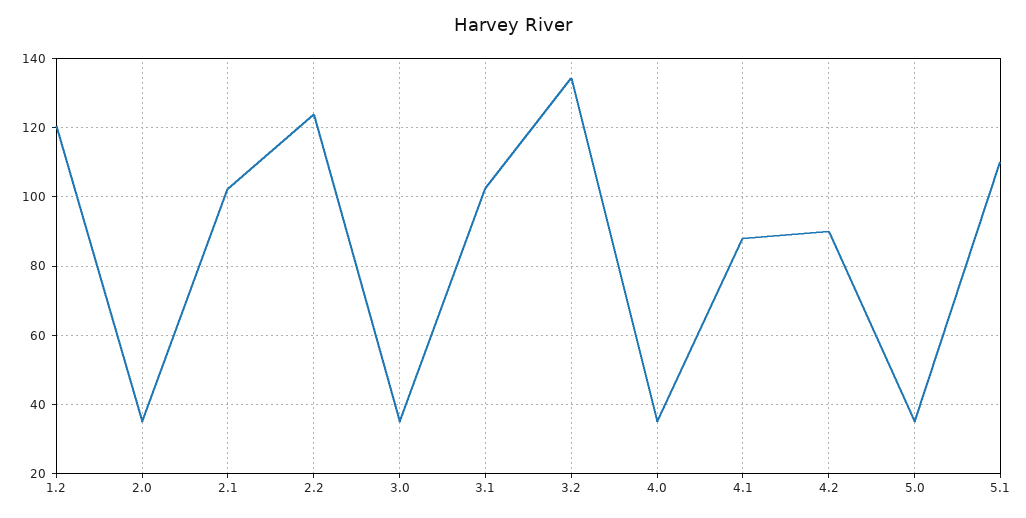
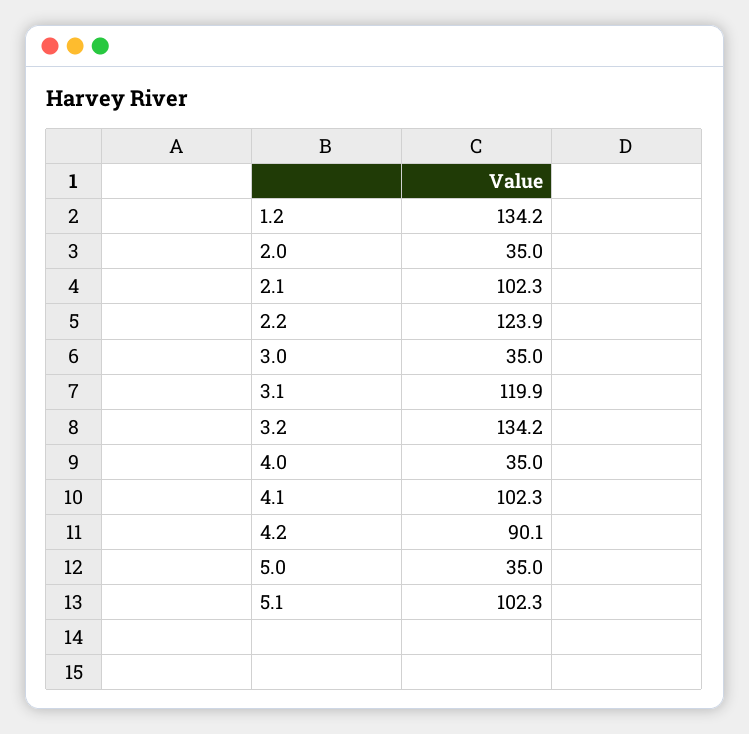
  {
-   "1.2": 120,
+   "1.2": 134.2,
    "2.0": 35,
    "2.1": 102.3,
    "2.2": 123.9,
    "3.0": 35,
-   "3.1": 102,
+   "3.1": 119.9,
    "3.2": 134.2,
    "4.0": 35,
-   "4.1": 88,
+   "4.1": 102.3,
    "4.2": 90.1,
    "5.0": 35,
-   "5.1": 110
+   "5.1": 102.3
  }

